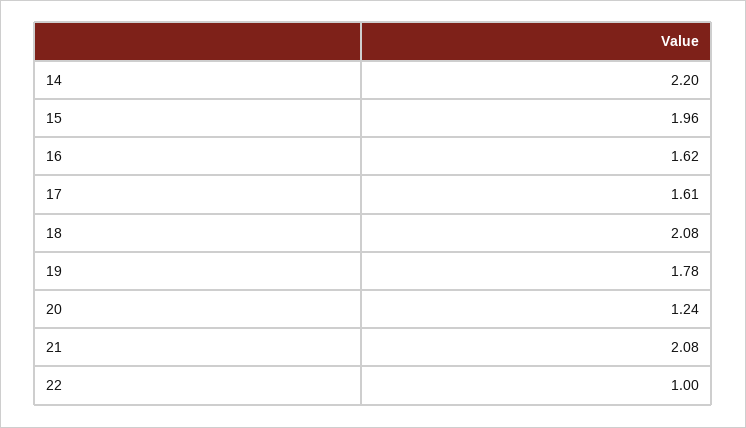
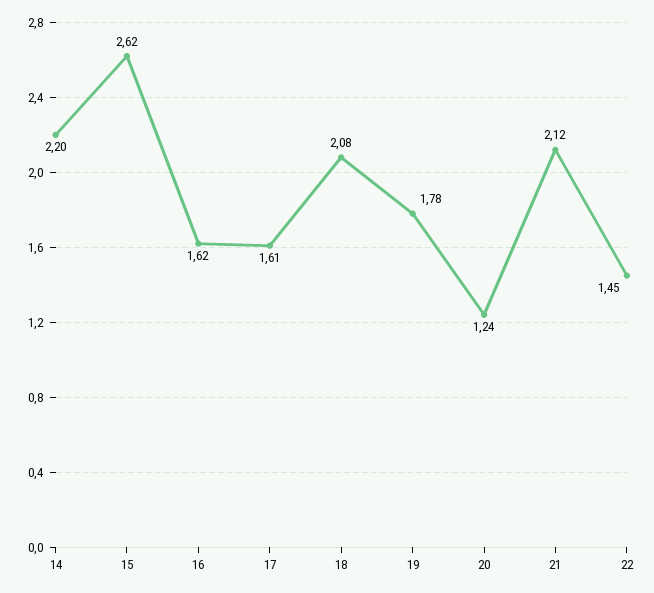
  {
    "14": 2.2,
-   "15": 1.96,
+   "15": 2.62,
    "16": 1.62,
    "17": 1.61,
    "18": 2.08,
    "19": 1.78,
    "20": 1.24,
-   "21": 2.08,
+   "21": 2.12,
-   "22": 1
+   "22": 1.45
  }

